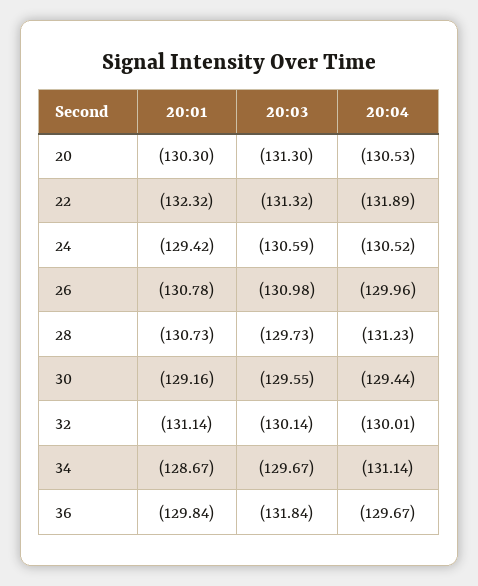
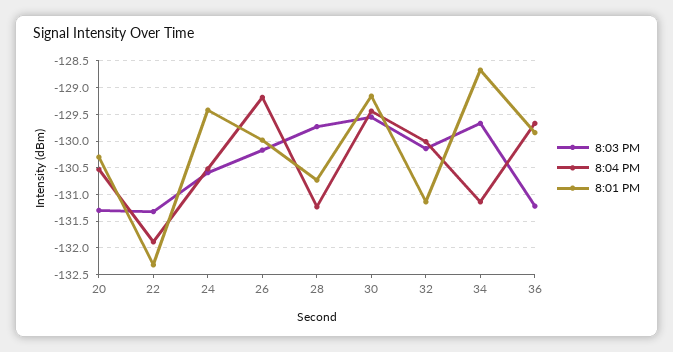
  {
    "20:01": {
      "20": -130.3,
      "22": -132.32,
      "24": -129.42,
-     "26": -130.78,
+     "26": -130,
      "28": -130.73,
      "30": -129.16,
      "32": -131.14,
      "34": -128.67,
      "36": -129.84
    },
    "20:03": {
      "20": -131.3,
      "22": -131.32,
      "24": -130.59,
-     "26": -130.98,
+     "26": -130.25,
      "28": -129.73,
      "30": -129.55,
      "32": -130.14,
      "34": -129.67,
-     "36": -131.84
+     "36": -131.25
    },
    "20:04": {
      "20": -130.53,
      "22": -131.89,
      "24": -130.52,
-     "26": -129.96,
+     "26": -129.25,
      "28": -131.23,
      "30": -129.44,
      "32": -130.01,
      "34": -131.14,
      "36": -129.67
    }
  }

